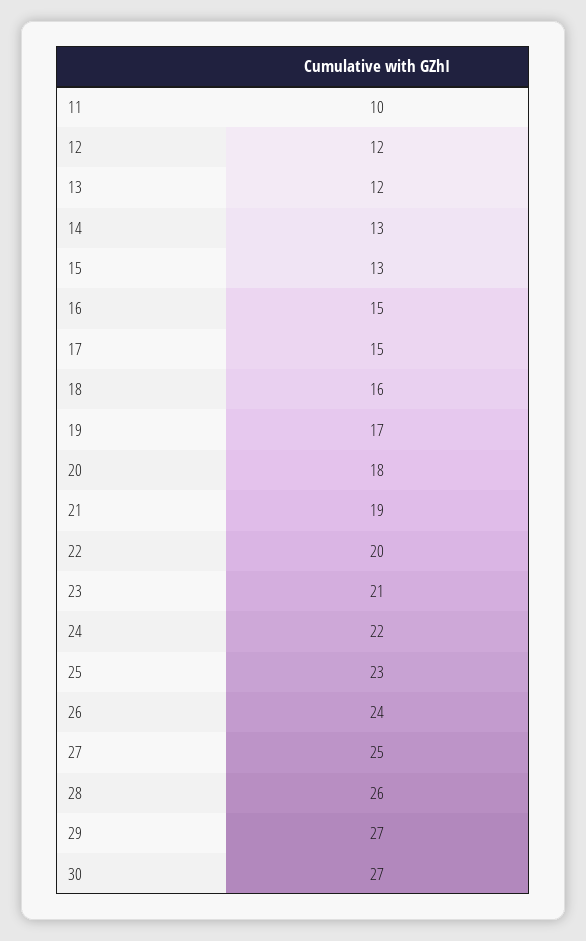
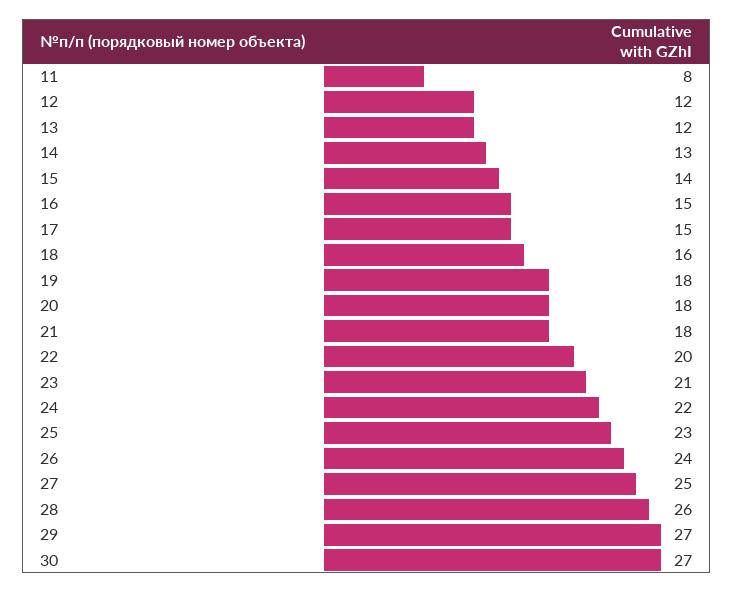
  {
-   "11": 10,
+   "11": 8,
    "12": 12,
    "13": 12,
    "14": 13,
-   "15": 13,
+   "15": 14,
    "16": 15,
    "17": 15,
    "18": 16,
-   "19": 17,
+   "19": 18,
    "20": 18,
-   "21": 19,
+   "21": 18,
    "22": 20,
    "23": 21,
    "24": 22,
    "25": 23,
    "26": 24,
    "27": 25,
    "28": 26,
    "29": 27,
    "30": 27
  }

